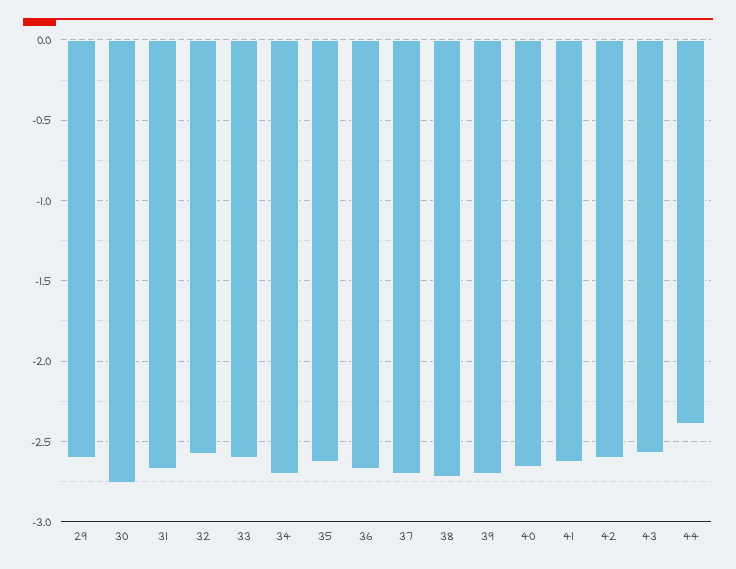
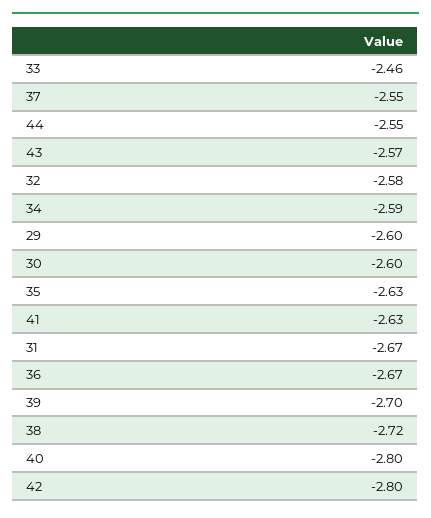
  {
    "29": -2.6,
-   "30": -2.75,
+   "30": -2.6,
    "31": -2.67,
    "32": -2.58,
-   "33": -2.6,
+   "33": -2.46,
-   "34": -2.7,
+   "34": -2.59,
    "35": -2.63,
    "36": -2.67,
-   "37": -2.7,
+   "37": -2.55,
    "38": -2.72,
    "39": -2.7,
-   "40": -2.65,
+   "40": -2.8,
    "41": -2.63,
-   "42": -2.6,
+   "42": -2.8,
    "43": -2.57,
-   "44": -2.4
+   "44": -2.55
  }

